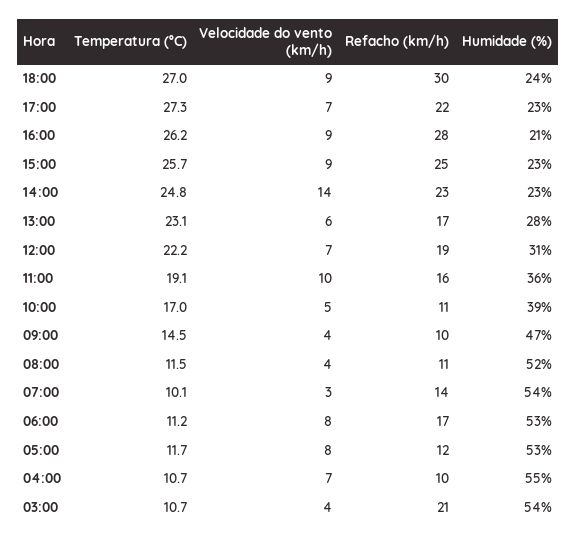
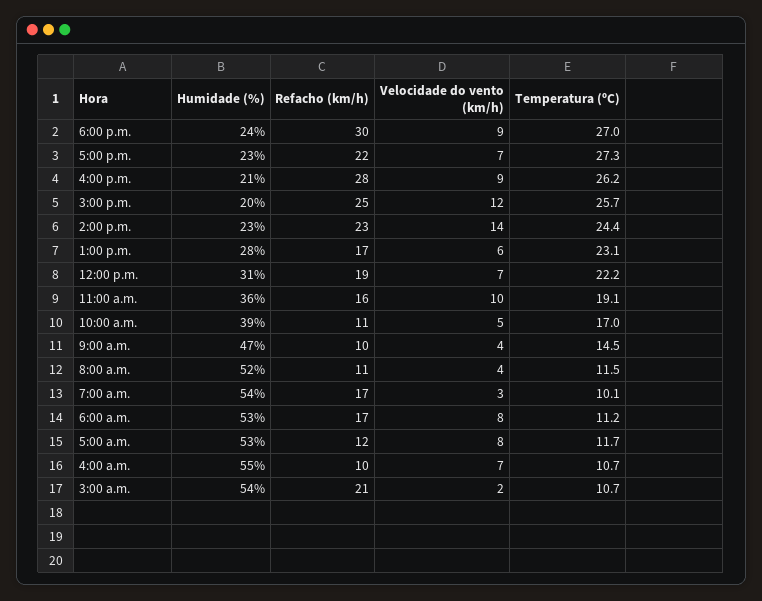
  {
    "Temperatura (ºC)": {
      "18:00": 27,
      "17:00": 27.3,
      "16:00": 26.2,
      "15:00": 25.7,
-     "14:00": 24.8,
+     "14:00": 24.4,
      "13:00": 23.1,
      "12:00": 22.2,
      "11:00": 19.1,
      "10:00": 17,
      "09:00": 14.5,
      "08:00": 11.5,
      "07:00": 10.1,
      "06:00": 11.2,
      "05:00": 11.7,
      "04:00": 10.7,
      "03:00": 10.7
    },
    "Velocidade do vento (km/h)": {
      "18:00": 9,
      "17:00": 7,
      "16:00": 9,
-     "15:00": 9,
+     "15:00": 12,
      "14:00": 14,
      "13:00": 6,
      "12:00": 7,
      "11:00": 10,
      "10:00": 5,
      "09:00": 4,
      "08:00": 4,
      "07:00": 3,
      "06:00": 8,
      "05:00": 8,
      "04:00": 7,
-     "03:00": 4
+     "03:00": 2
    },
    "Refacho (km/h)": {
      "18:00": 30,
      "17:00": 22,
      "16:00": 28,
      "15:00": 25,
      "14:00": 23,
      "13:00": 17,
      "12:00": 19,
      "11:00": 16,
      "10:00": 11,
      "09:00": 10,
      "08:00": 11,
-     "07:00": 14,
+     "07:00": 17,
      "06:00": 17,
      "05:00": 12,
      "04:00": 10,
      "03:00": 21
    },
    "Humidade (%)": {
      "18:00": 24,
      "17:00": 23,
      "16:00": 21,
-     "15:00": 23,
+     "15:00": 20,
      "14:00": 23,
      "13:00": 28,
      "12:00": 31,
      "11:00": 36,
      "10:00": 39,
      "09:00": 47,
      "08:00": 52,
      "07:00": 54,
      "06:00": 53,
      "05:00": 53,
      "04:00": 55,
      "03:00": 54
    }
  }

